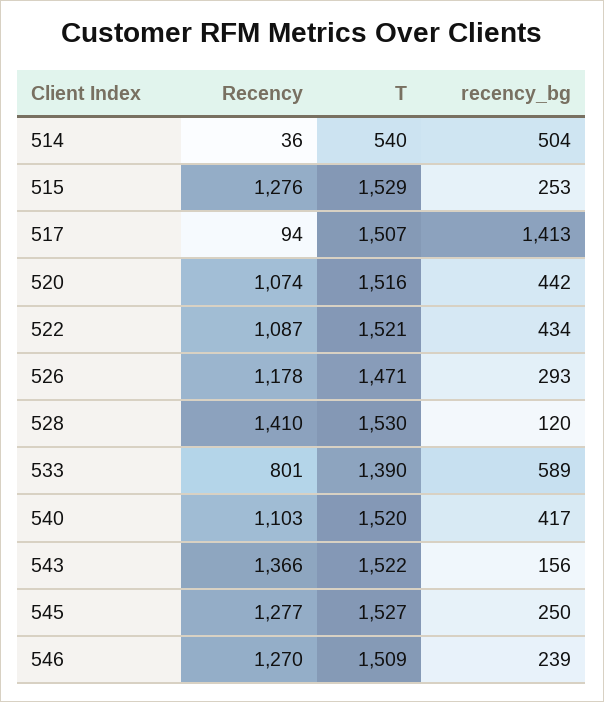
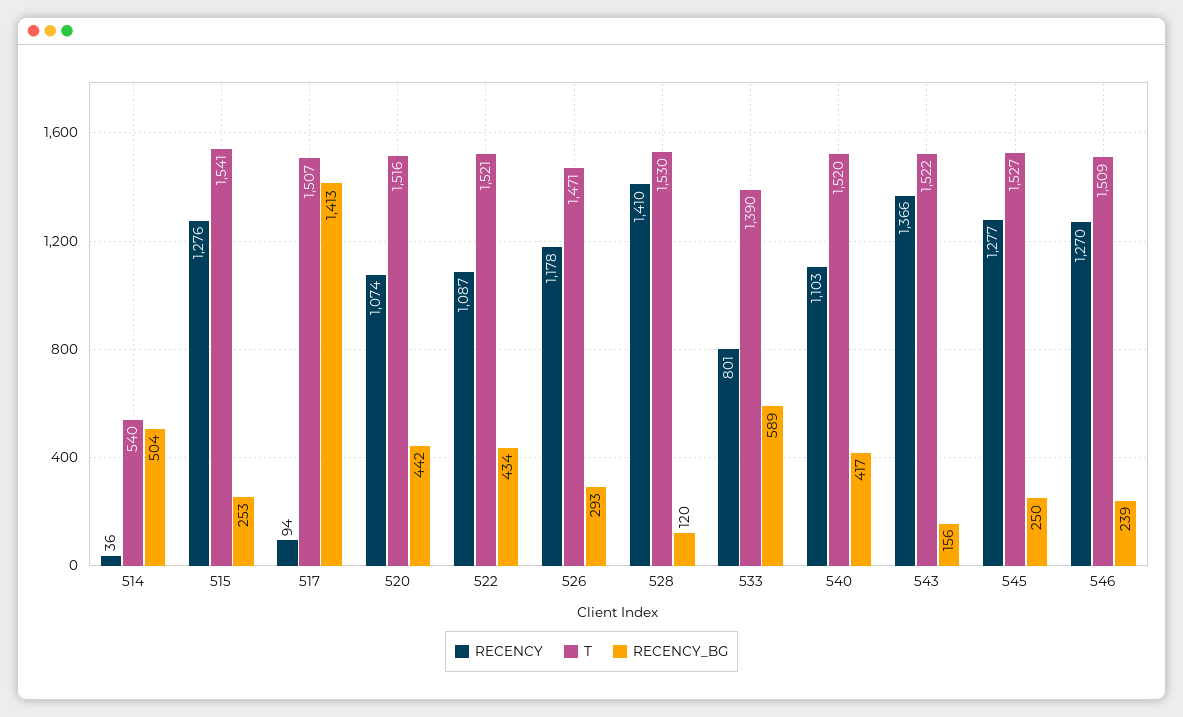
  {
    "Recency": {
      "514": 36,
      "515": 1276,
      "517": 94,
      "520": 1074,
      "522": 1087,
      "526": 1178,
      "528": 1410,
      "533": 801,
      "540": 1103,
      "543": 1366,
      "545": 1277,
      "546": 1270
    },
    "T": {
      "514": 540,
-     "515": 1529,
+     "515": 1541,
      "517": 1507,
      "520": 1516,
      "522": 1521,
      "526": 1471,
      "528": 1530,
      "533": 1390,
      "540": 1520,
      "543": 1522,
      "545": 1527,
      "546": 1509
    },
    "recency_bg": {
      "514": 504,
      "515": 253,
      "517": 1413,
      "520": 442,
      "522": 434,
      "526": 293,
      "528": 120,
      "533": 589,
      "540": 417,
      "543": 156,
      "545": 250,
      "546": 239
    }
  }

